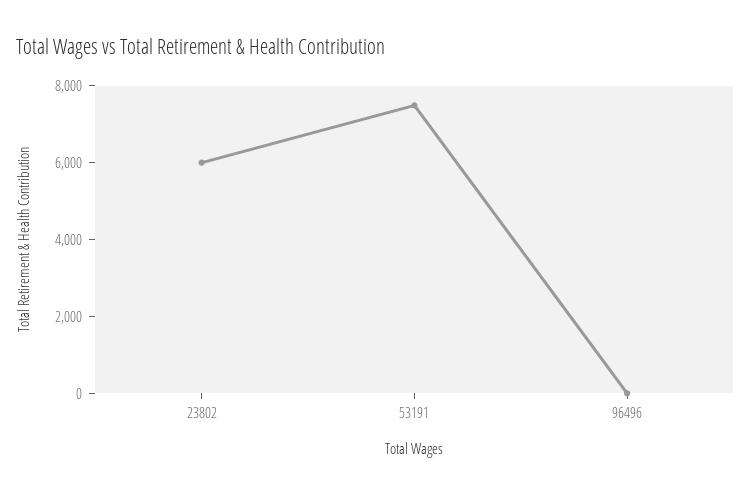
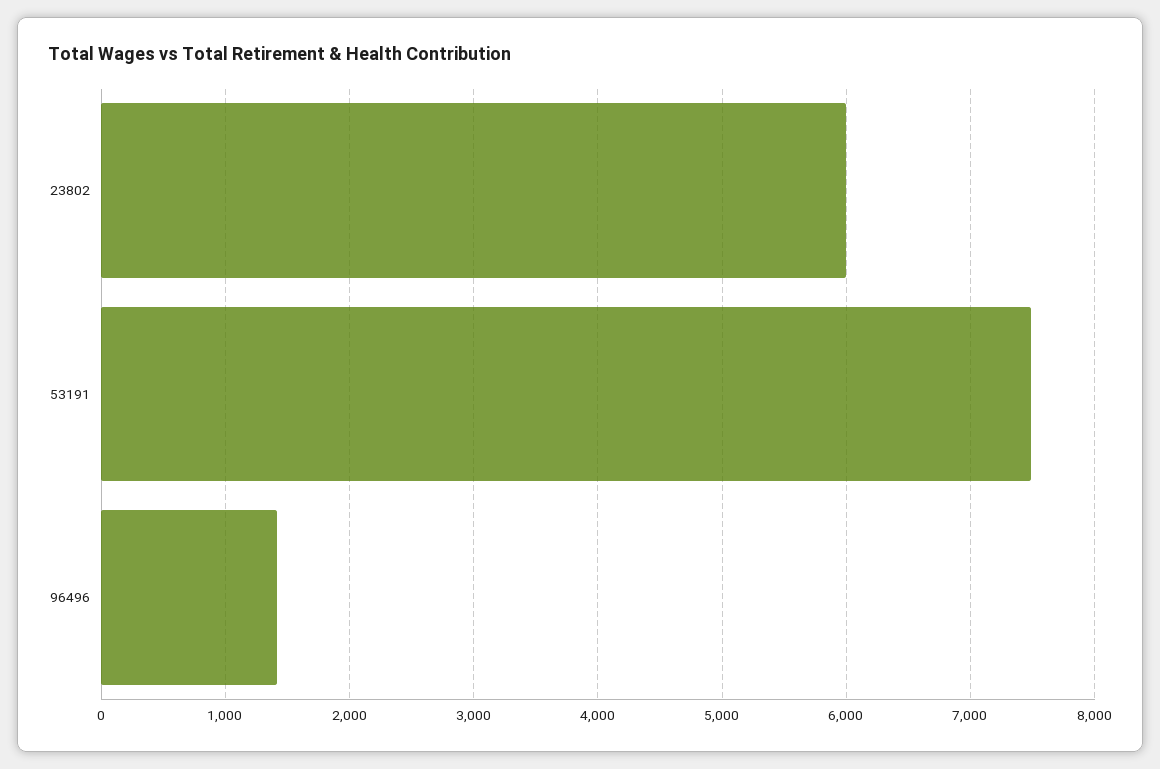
  {
    "23802": 6000,
    "53191": 7500,
-   "96496": 0
+   "96496": 1400
  }

